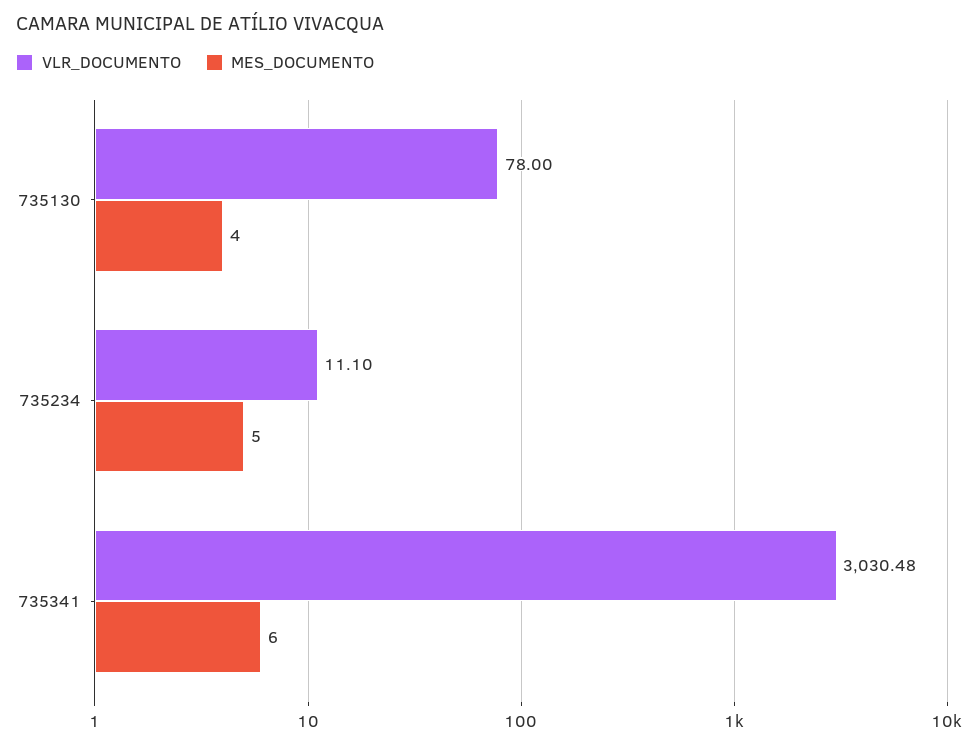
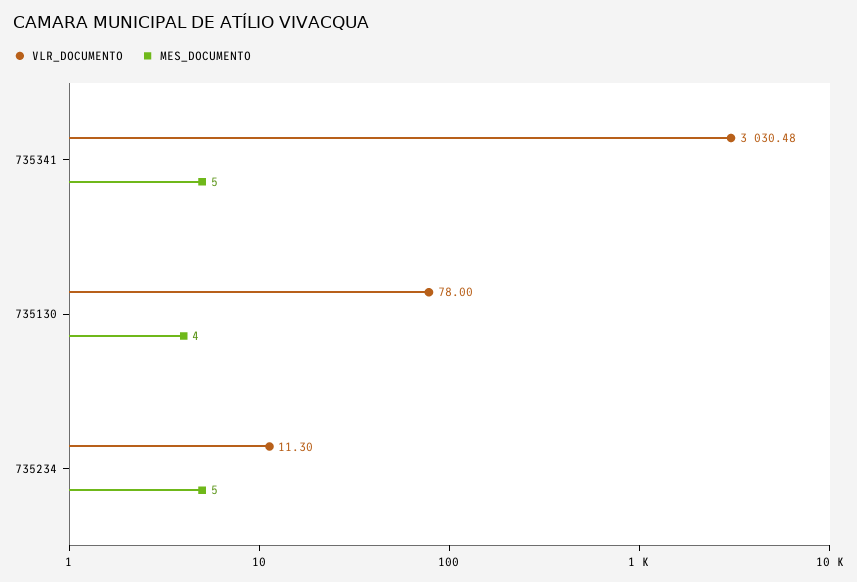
  {
    "VLR_DOCUMENTO": {
      "735130": 78,
-     "735234": 11.1,
+     "735234": 11.3,
      "735341": 3030.48
    },
    "MES_DOCUMENTO": {
      "735130": 4,
      "735234": 5,
-     "735341": 6
+     "735341": 5
    }
  }

